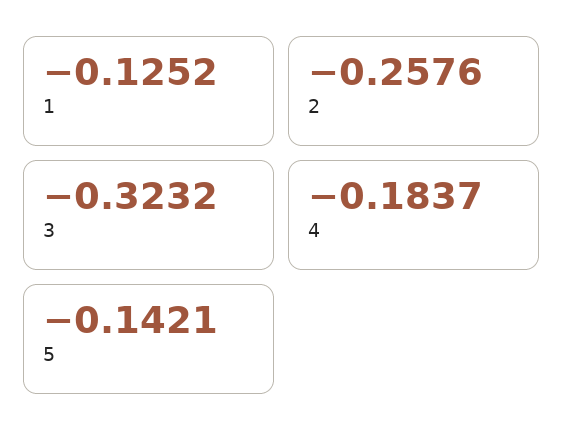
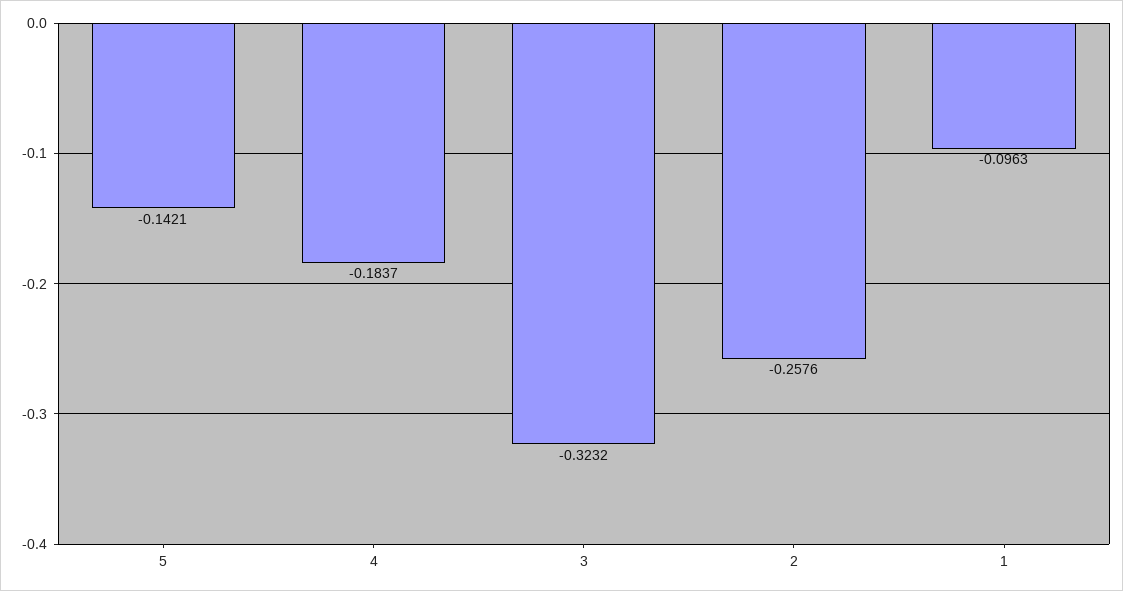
  {
-   "1": -0.1252,
+   "1": -0.0963,
    "2": -0.2576,
    "3": -0.3232,
    "4": -0.1837,
    "5": -0.1421
  }

